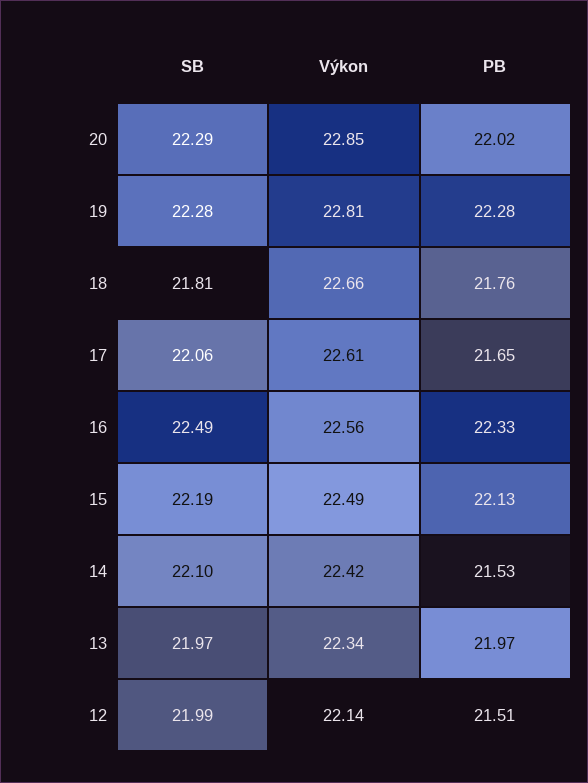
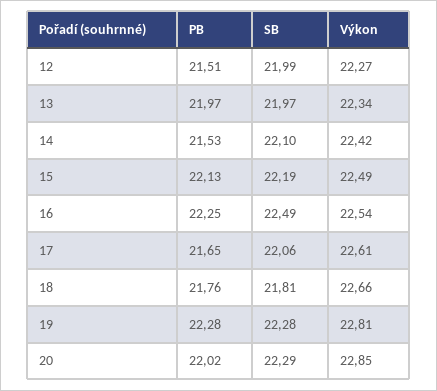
  {
    "SB": {
      "20": 22.29,
      "19": 22.28,
      "18": 21.81,
      "17": 22.06,
      "16": 22.49,
      "15": 22.19,
      "14": 22.1,
      "13": 21.97,
      "12": 21.99
    },
    "Výkon": {
      "20": 22.85,
      "19": 22.81,
      "18": 22.66,
      "17": 22.61,
-     "16": 22.56,
+     "16": 22.54,
      "15": 22.49,
      "14": 22.42,
      "13": 22.34,
-     "12": 22.14
+     "12": 22.27
    },
    "PB": {
      "20": 22.02,
      "19": 22.28,
      "18": 21.76,
      "17": 21.65,
-     "16": 22.33,
+     "16": 22.25,
      "15": 22.13,
      "14": 21.53,
      "13": 21.97,
      "12": 21.51
    }
  }

